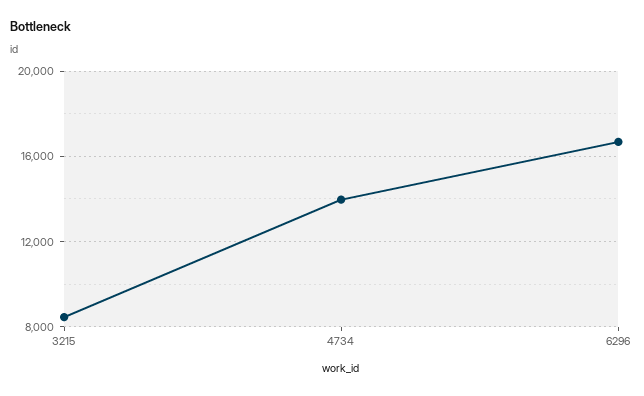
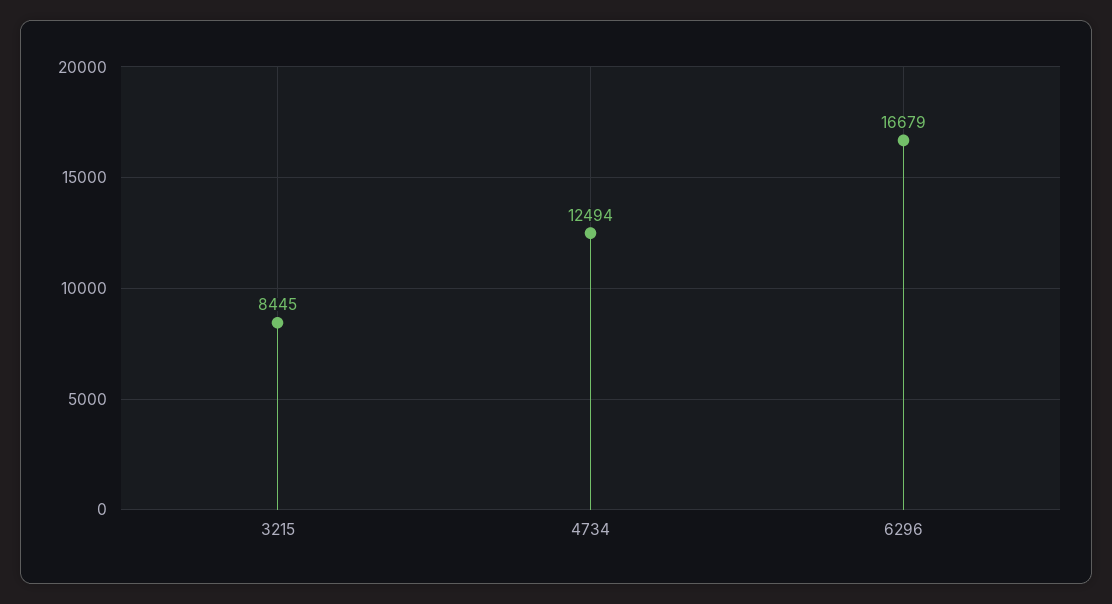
  {
    "3215": 8445,
-   "4734": 14000,
+   "4734": 12494,
    "6296": 16679
  }

